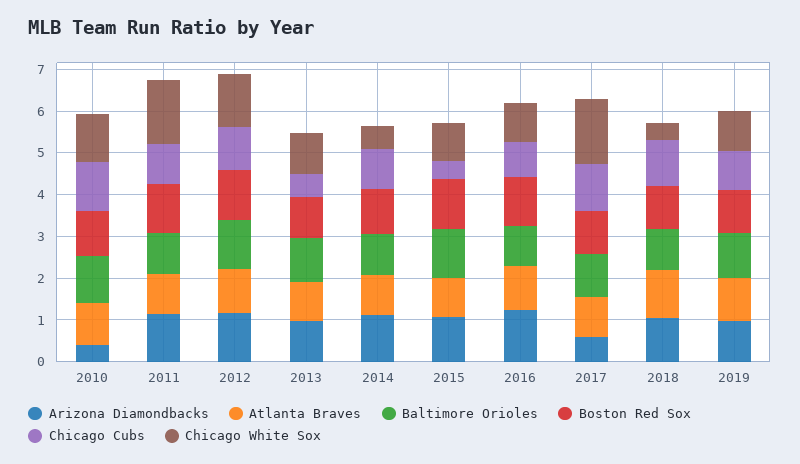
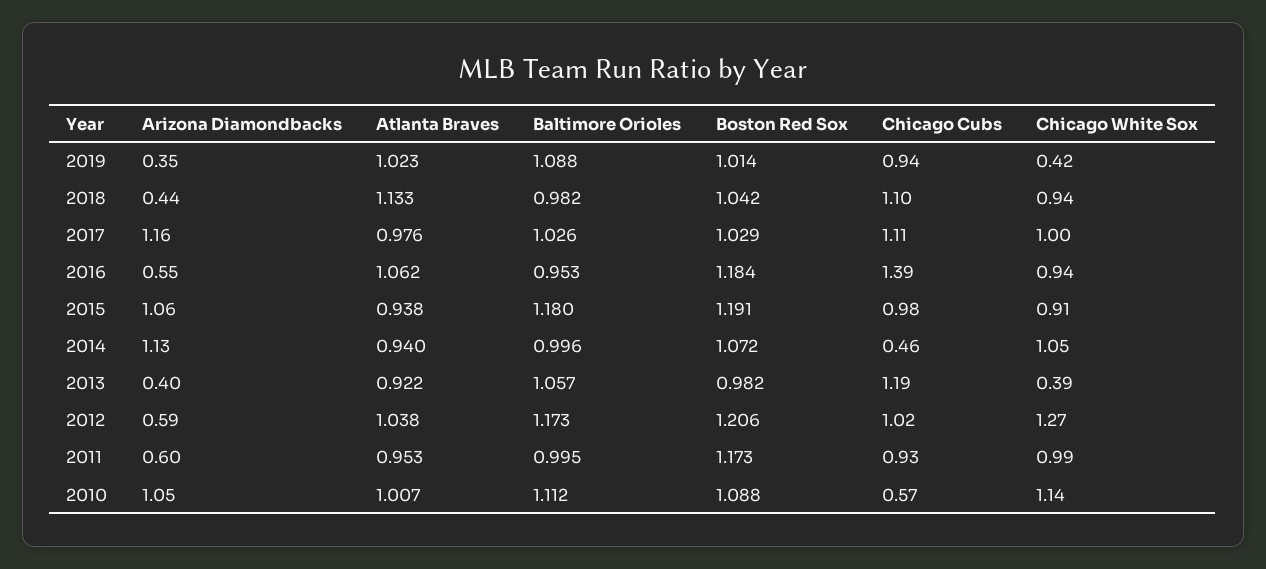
  {
    "Arizona Diamondbacks": {
-     "2010": 0.4,
+     "2010": 1.05,
-     "2011": 1.2,
+     "2011": 0.6,
-     "2012": 1.2,
+     "2012": 0.59,
-     "2013": 1,
+     "2013": 0.4,
      "2014": 1.13,
      "2015": 1.06,
-     "2016": 1.2,
+     "2016": 0.55,
-     "2017": 0.6,
+     "2017": 1.16,
-     "2018": 1,
+     "2018": 0.44,
-     "2019": 1
+     "2019": 0.35
    },
    "Atlanta Braves": {
      "2010": 1.007,
      "2011": 0.953,
      "2012": 1.038,
      "2013": 0.922,
      "2014": 0.94,
      "2015": 0.938,
      "2016": 1.062,
      "2017": 0.976,
      "2018": 1.133,
      "2019": 1.023
    },
    "Baltimore Orioles": {
      "2010": 1.112,
      "2011": 0.995,
      "2012": 1.173,
      "2013": 1.057,
      "2014": 0.996,
      "2015": 1.18,
      "2016": 0.953,
      "2017": 1.026,
      "2018": 0.982,
      "2019": 1.088
    },
    "Boston Red Sox": {
      "2010": 1.088,
      "2011": 1.173,
      "2012": 1.206,
      "2013": 0.982,
      "2014": 1.072,
      "2015": 1.191,
      "2016": 1.184,
      "2017": 1.029,
      "2018": 1.042,
      "2019": 1.014
    },
    "Chicago Cubs": {
-     "2010": 1.2,
+     "2010": 0.57,
      "2011": 0.93,
      "2012": 1.02,
-     "2013": 0.6,
+     "2013": 1.19,
-     "2014": 1,
+     "2014": 0.46,
-     "2015": 0.4,
+     "2015": 0.98,
-     "2016": 0.8,
+     "2016": 1.39,
      "2017": 1.11,
      "2018": 1.1,
      "2019": 0.94
    },
    "Chicago White Sox": {
      "2010": 1.14,
-     "2011": 1.6,
+     "2011": 0.99,
      "2012": 1.27,
-     "2013": 1,
+     "2013": 0.39,
-     "2014": 0.6,
+     "2014": 1.05,
      "2015": 0.91,
      "2016": 0.94,
-     "2017": 1.6,
+     "2017": 1,
-     "2018": 0.4,
+     "2018": 0.94,
-     "2019": 1
+     "2019": 0.42
    }
  }

